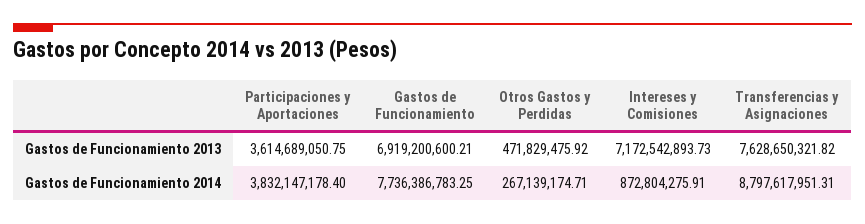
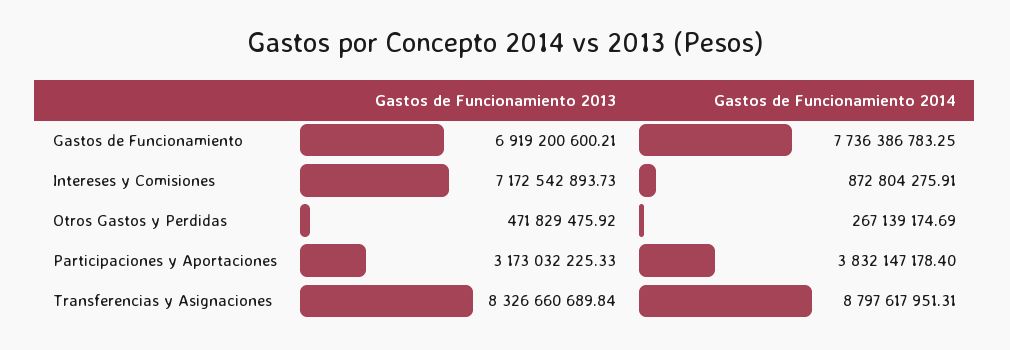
  {
    "Participaciones y Aportaciones": {
-     "Gastos de Funcionamiento 2013": 3614689050.75,
+     "Gastos de Funcionamiento 2013": 3173032225.33,
      "Gastos de Funcionamiento 2014": 3832147178.4
    },
    "Gastos de Funcionamiento": {
      "Gastos de Funcionamiento 2013": 6919200600.21,
      "Gastos de Funcionamiento 2014": 7736386783.25
    },
    "Otros Gastos y Perdidas": {
      "Gastos de Funcionamiento 2013": 471829475.92,
-     "Gastos de Funcionamiento 2014": 267139174.71
+     "Gastos de Funcionamiento 2014": 267139174.69
    },
    "Intereses y Comisiones": {
      "Gastos de Funcionamiento 2013": 7172542893.73,
      "Gastos de Funcionamiento 2014": 872804275.91
    },
    "Transferencias y Asignaciones": {
-     "Gastos de Funcionamiento 2013": 7628650321.82,
+     "Gastos de Funcionamiento 2013": 8326660689.84,
      "Gastos de Funcionamiento 2014": 8797617951.31
    }
  }

